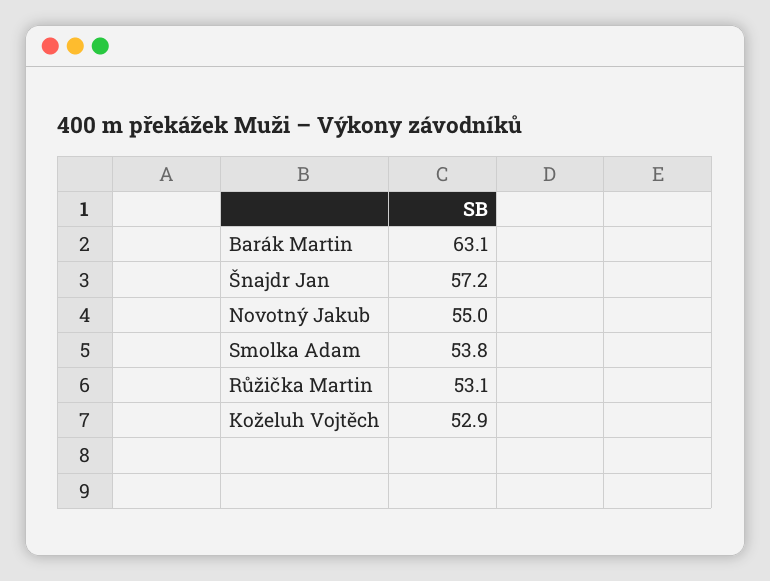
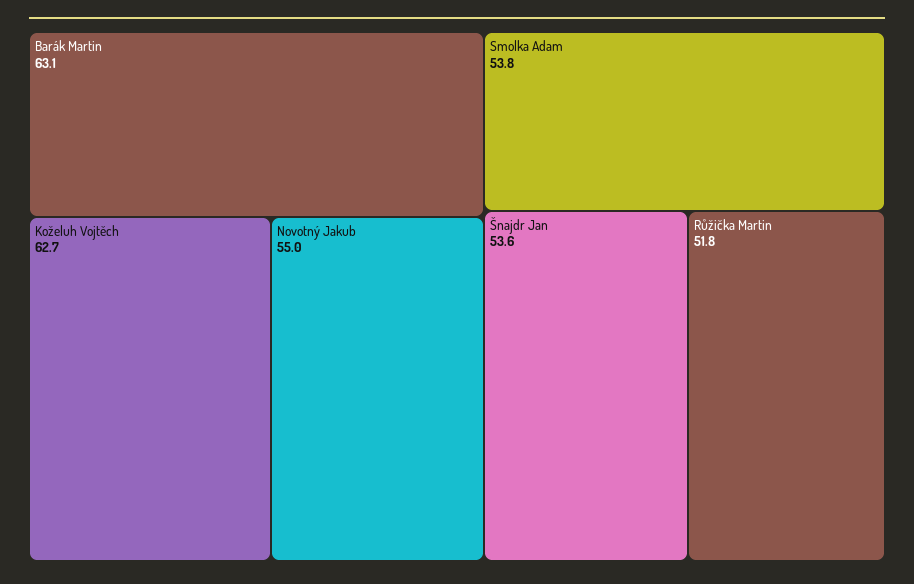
  {
    "Barák Martin": 63.1,
-   "Šnajdr Jan": 57.2,
+   "Šnajdr Jan": 53.6,
    "Novotný Jakub": 55,
    "Smolka Adam": 53.8,
-   "Růžička Martin": 53.1,
+   "Růžička Martin": 51.8,
-   "Koželuh Vojtěch": 52.9
+   "Koželuh Vojtěch": 62.7
  }

